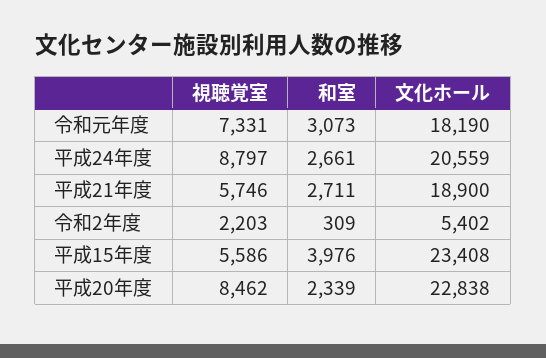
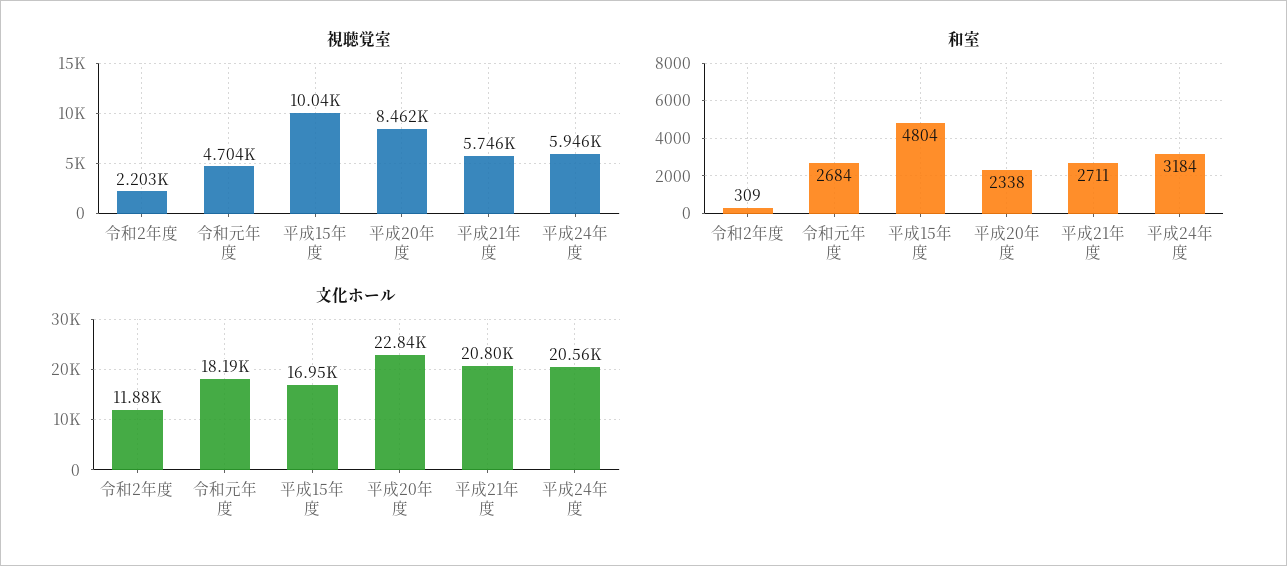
  {
    "視聴覚室": {
-     "令和元年度": 7331,
+     "令和元年度": 4704,
-     "平成24年度": 8797,
+     "平成24年度": 5946,
      "平成21年度": 5746,
      "令和2年度": 2203,
-     "平成15年度": 5586,
+     "平成15年度": 10040,
      "平成20年度": 8462
    },
    "和室": {
-     "令和元年度": 3073,
+     "令和元年度": 2684,
-     "平成24年度": 2661,
+     "平成24年度": 3184,
      "平成21年度": 2711,
      "令和2年度": 309,
-     "平成15年度": 3976,
+     "平成15年度": 4804,
-     "平成20年度": 2339
+     "平成20年度": 2338
    },
    "文化ホール": {
      "令和元年度": 18190,
      "平成24年度": 20559,
-     "平成21年度": 18900,
+     "平成21年度": 20800,
-     "令和2年度": 5402,
+     "令和2年度": 11880,
-     "平成15年度": 23408,
+     "平成15年度": 16950,
      "平成20年度": 22838
    }
  }

